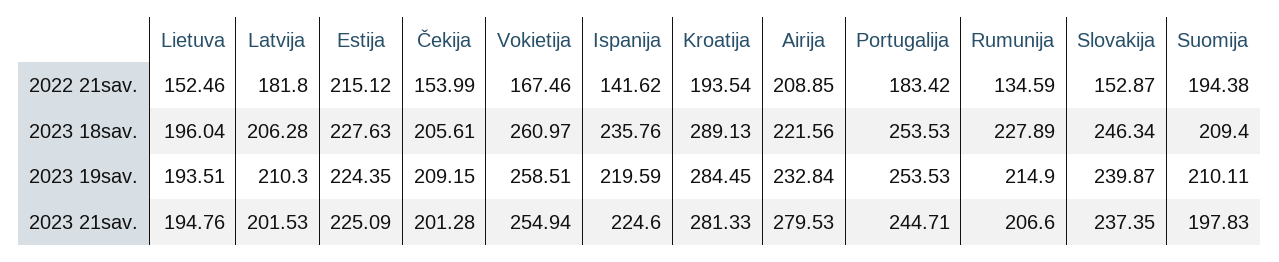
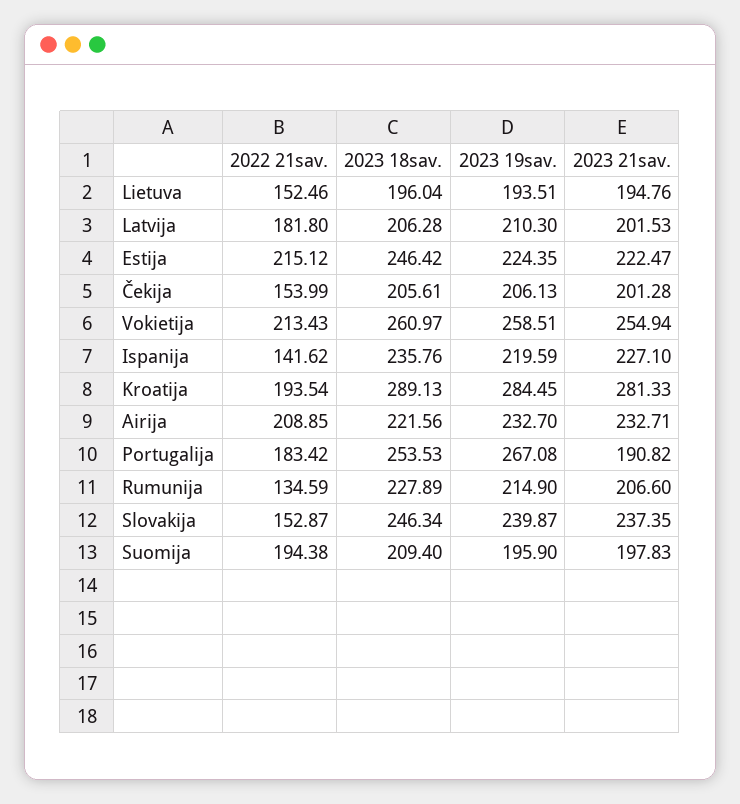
  {
    "Lietuva": {
      "2022 21sav.": 152.46,
      "2023 18sav.": 196.04,
      "2023 19sav.": 193.51,
      "2023 21sav.": 194.76
    },
    "Latvija": {
      "2022 21sav.": 181.8,
      "2023 18sav.": 206.28,
      "2023 19sav.": 210.3,
      "2023 21sav.": 201.53
    },
    "Estija": {
      "2022 21sav.": 215.12,
-     "2023 18sav.": 227.63,
+     "2023 18sav.": 246.42,
      "2023 19sav.": 224.35,
-     "2023 21sav.": 225.09
+     "2023 21sav.": 222.47
    },
    "Čekija": {
      "2022 21sav.": 153.99,
      "2023 18sav.": 205.61,
-     "2023 19sav.": 209.15,
+     "2023 19sav.": 206.13,
      "2023 21sav.": 201.28
    },
    "Vokietija": {
-     "2022 21sav.": 167.46,
+     "2022 21sav.": 213.43,
      "2023 18sav.": 260.97,
      "2023 19sav.": 258.51,
      "2023 21sav.": 254.94
    },
    "Ispanija": {
      "2022 21sav.": 141.62,
      "2023 18sav.": 235.76,
      "2023 19sav.": 219.59,
-     "2023 21sav.": 224.6
+     "2023 21sav.": 227.1
    },
    "Kroatija": {
      "2022 21sav.": 193.54,
      "2023 18sav.": 289.13,
      "2023 19sav.": 284.45,
      "2023 21sav.": 281.33
    },
    "Airija": {
      "2022 21sav.": 208.85,
      "2023 18sav.": 221.56,
-     "2023 19sav.": 232.84,
+     "2023 19sav.": 232.7,
-     "2023 21sav.": 279.53
+     "2023 21sav.": 232.71
    },
    "Portugalija": {
      "2022 21sav.": 183.42,
      "2023 18sav.": 253.53,
-     "2023 19sav.": 253.53,
+     "2023 19sav.": 267.08,
-     "2023 21sav.": 244.71
+     "2023 21sav.": 190.82
    },
    "Rumunija": {
      "2022 21sav.": 134.59,
      "2023 18sav.": 227.89,
      "2023 19sav.": 214.9,
      "2023 21sav.": 206.6
    },
    "Slovakija": {
      "2022 21sav.": 152.87,
      "2023 18sav.": 246.34,
      "2023 19sav.": 239.87,
      "2023 21sav.": 237.35
    },
    "Suomija": {
      "2022 21sav.": 194.38,
      "2023 18sav.": 209.4,
-     "2023 19sav.": 210.11,
+     "2023 19sav.": 195.9,
      "2023 21sav.": 197.83
    }
  }

